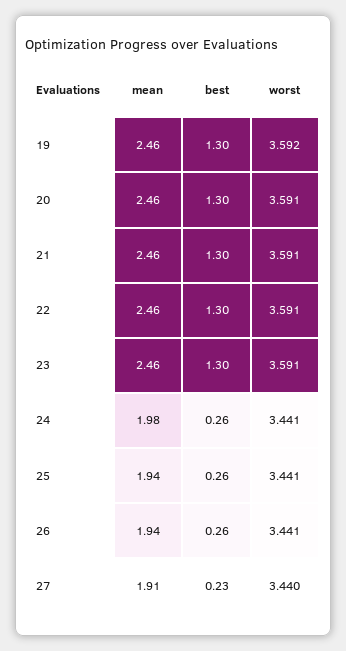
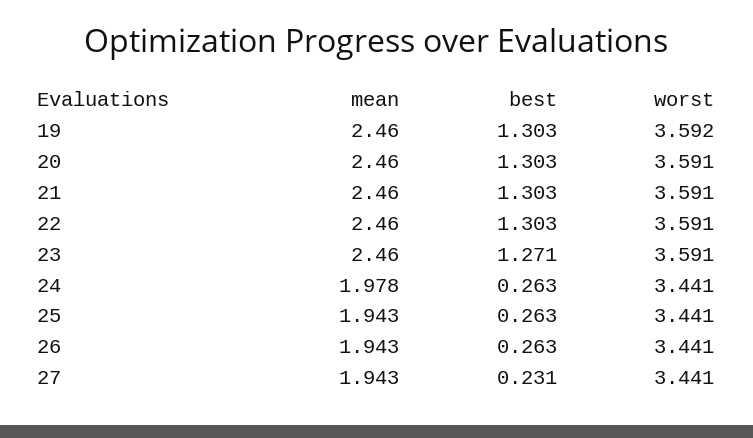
  {
    "mean": {
      "19": 2.46,
      "20": 2.46,
      "21": 2.46,
      "22": 2.46,
      "23": 2.46,
      "24": 1.978,
      "25": 1.943,
      "26": 1.943,
-     "27": 1.91
+     "27": 1.943
    },
    "best": {
      "19": 1.303,
      "20": 1.303,
      "21": 1.303,
      "22": 1.303,
-     "23": 1.3,
+     "23": 1.271,
      "24": 0.263,
      "25": 0.263,
      "26": 0.263,
      "27": 0.231
    },
    "worst": {
      "19": 3.592,
      "20": 3.591,
      "21": 3.591,
      "22": 3.591,
      "23": 3.591,
      "24": 3.441,
      "25": 3.441,
      "26": 3.441,
-     "27": 3.44
+     "27": 3.441
    }
  }

